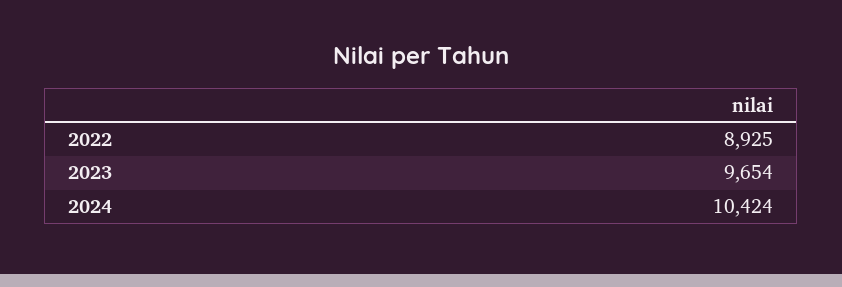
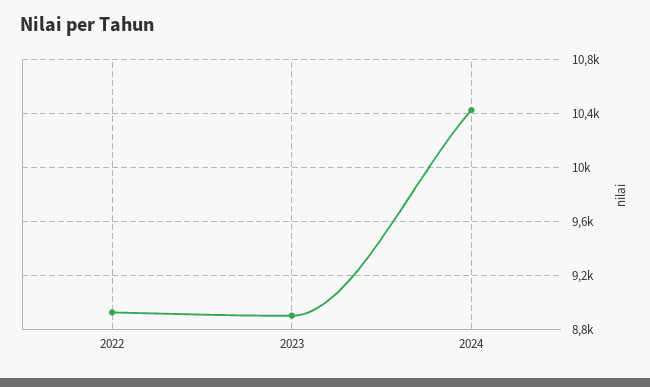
  {
    "2022": 8925,
-   "2023": 9654,
+   "2023": 8900,
    "2024": 10424
  }

